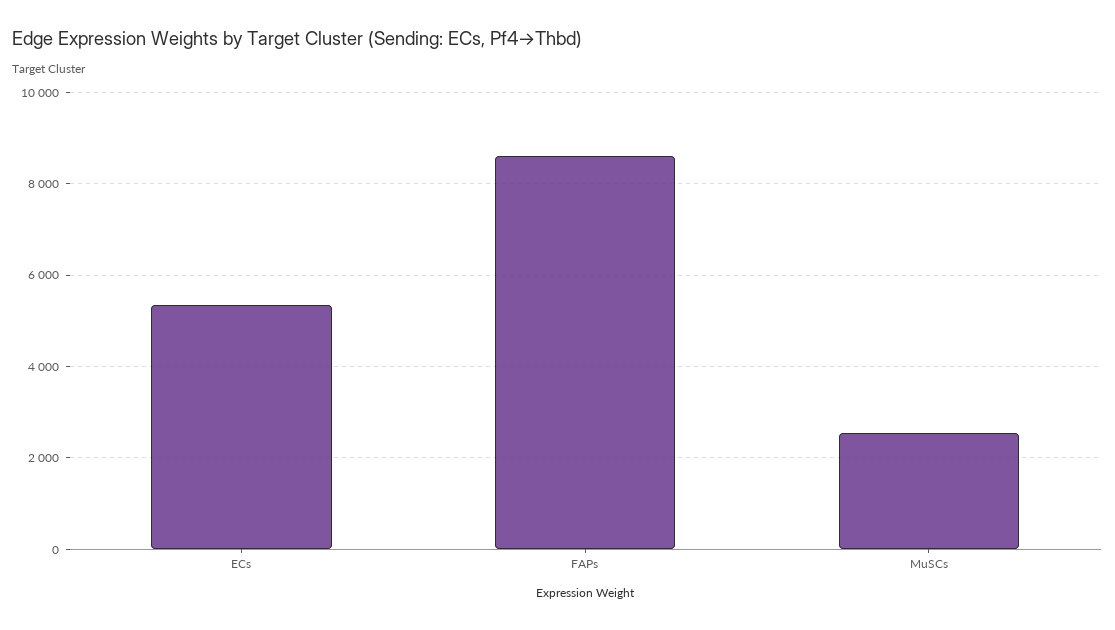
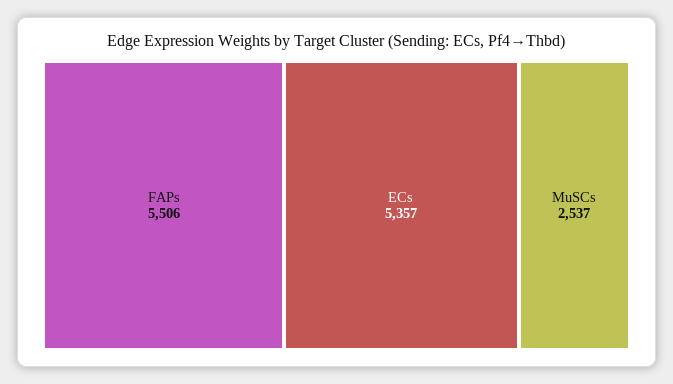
  {
    "ECs": 5357,
-   "FAPs": 8600,
+   "FAPs": 5506,
    "MuSCs": 2537
  }

